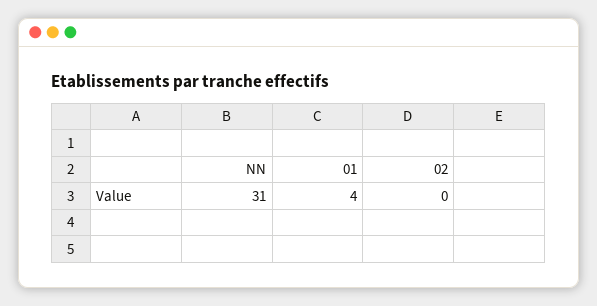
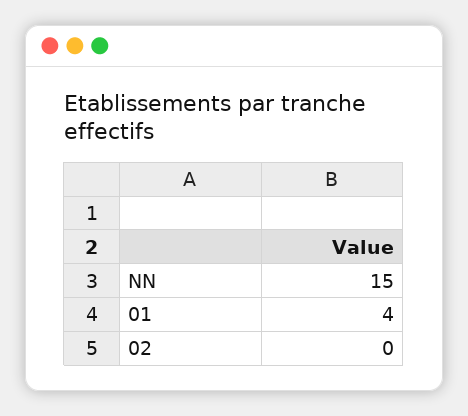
  {
-   "NN": 31,
+   "NN": 15,
    "01": 4,
    "02": 0
  }

